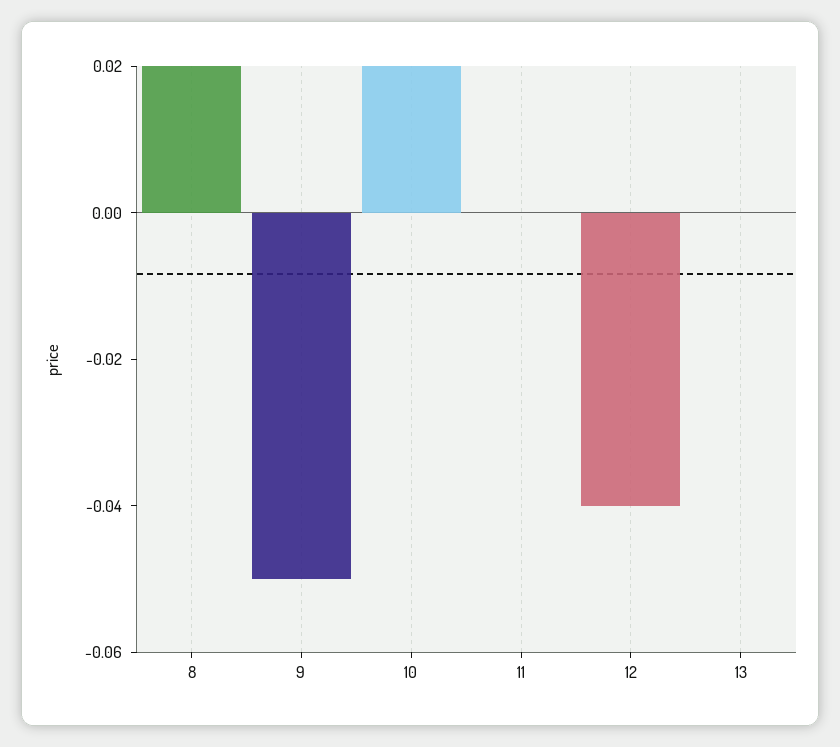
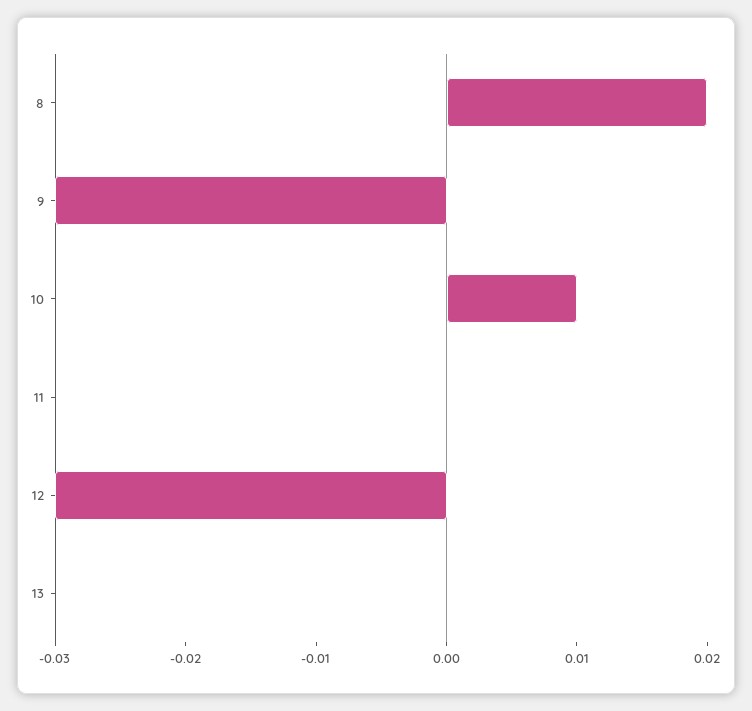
  {
    "8": 0.02,
-   "9": -0.05,
+   "9": -0.03,
-   "10": 0.02,
+   "10": 0.01,
    "11": 0,
-   "12": -0.04,
+   "12": -0.03,
    "13": 0
  }

